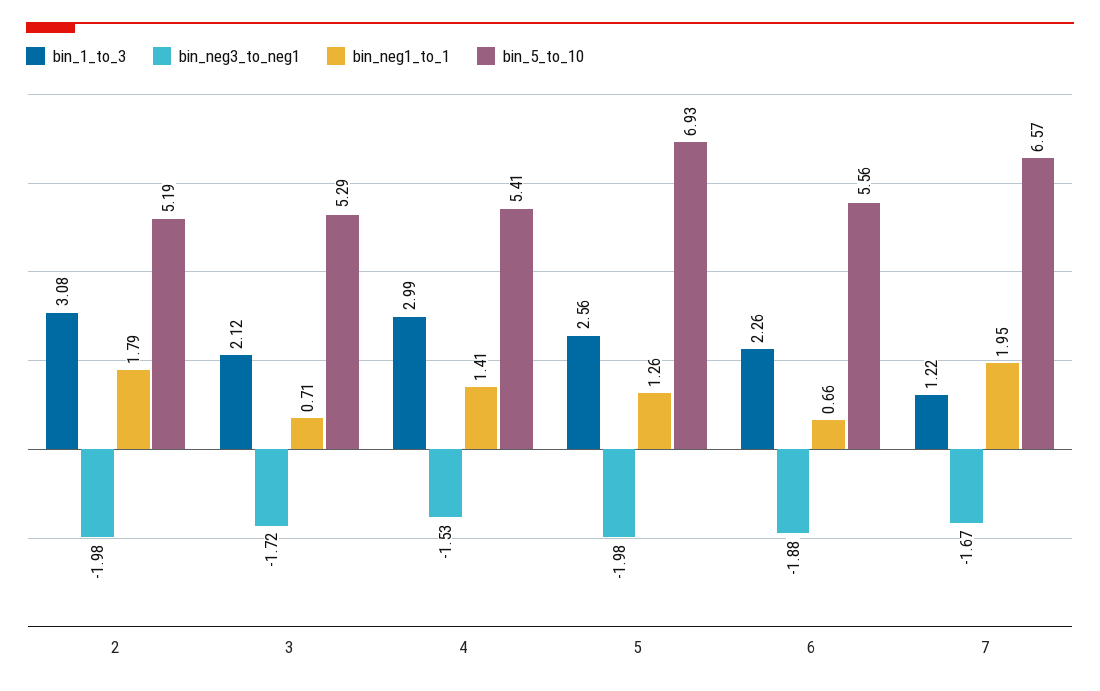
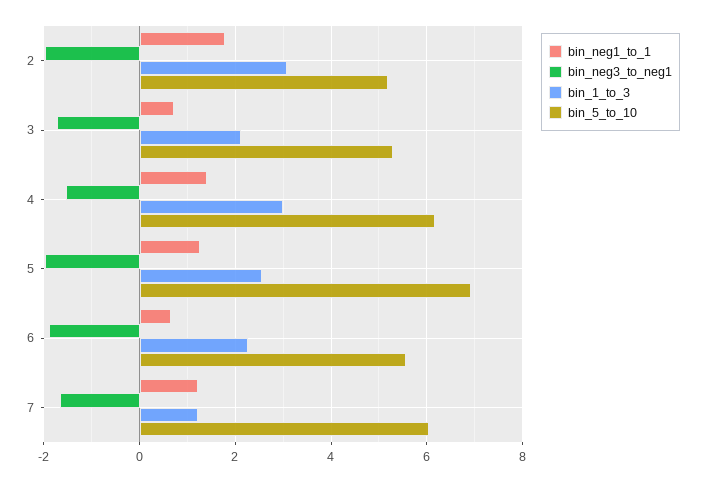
  {
    "bin_1_to_3": {
      "2": 3.08,
      "3": 2.12,
      "4": 2.99,
      "5": 2.56,
      "6": 2.26,
      "7": 1.22
    },
    "bin_neg3_to_neg1": {
      "2": -1.98,
      "3": -1.72,
      "4": -1.53,
      "5": -1.98,
      "6": -1.88,
      "7": -1.67
    },
    "bin_neg1_to_1": {
      "2": 1.79,
      "3": 0.71,
      "4": 1.41,
      "5": 1.26,
      "6": 0.66,
-     "7": 1.95
+     "7": 1.2
    },
    "bin_5_to_10": {
      "2": 5.19,
      "3": 5.29,
-     "4": 5.41,
+     "4": 6.2,
      "5": 6.93,
      "6": 5.56,
-     "7": 6.57
+     "7": 6
    }
  }

